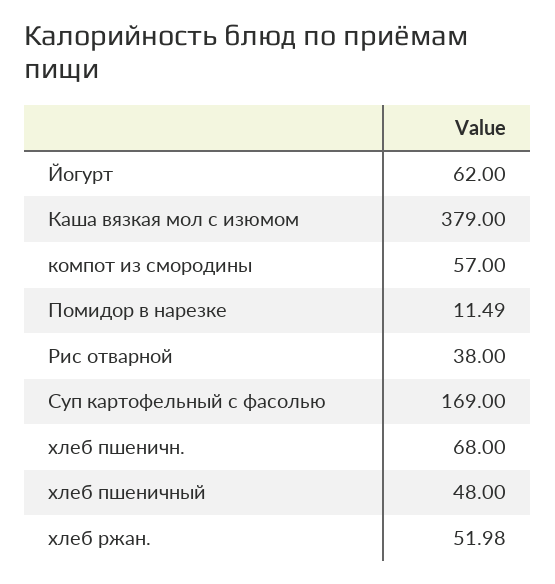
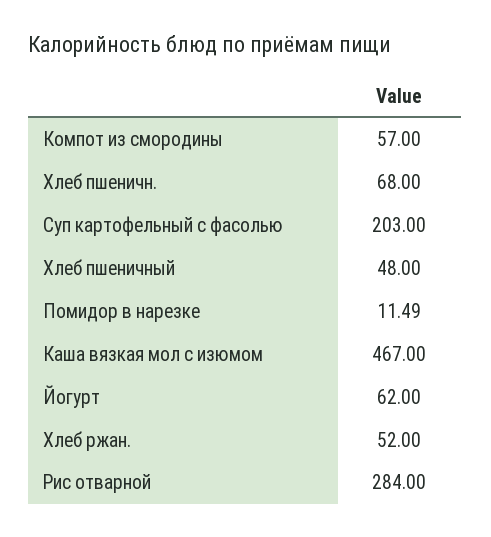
  {
    "Йогурт": 62,
-   "Каша вязкая мол с изюмом": 379,
+   "Каша вязкая мол с изюмом": 467,
    "компот из смородины": 57,
    "Помидор в нарезке": 11.49,
-   "Рис отварной": 38,
+   "Рис отварной": 284,
-   "Суп картофельный с фасолью": 169,
+   "Суп картофельный с фасолью": 203,
    "хлеб пшеничн.": 68,
    "хлеб пшеничный": 48,
-   "хлеб ржан.": 51.98
+   "хлеб ржан.": 52
  }

